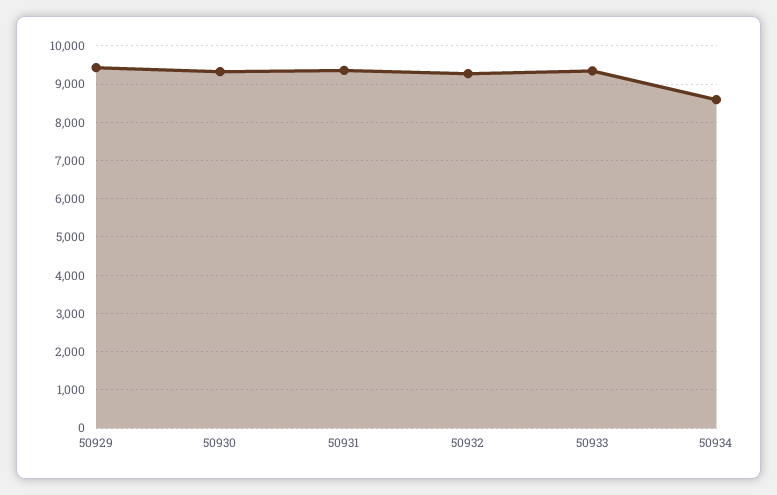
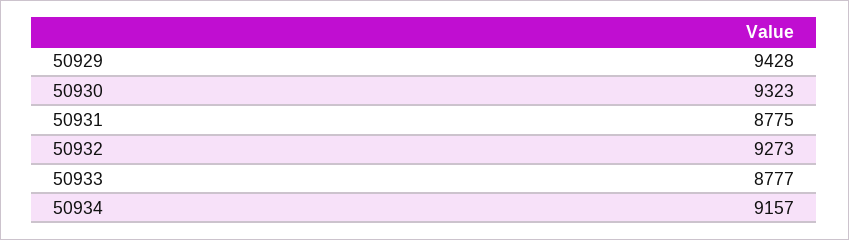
  {
    "50929": 9428,
    "50930": 9323,
-   "50931": 9400,
+   "50931": 8775,
    "50932": 9273,
-   "50933": 9400,
+   "50933": 8777,
-   "50934": 8600
+   "50934": 9157
  }

